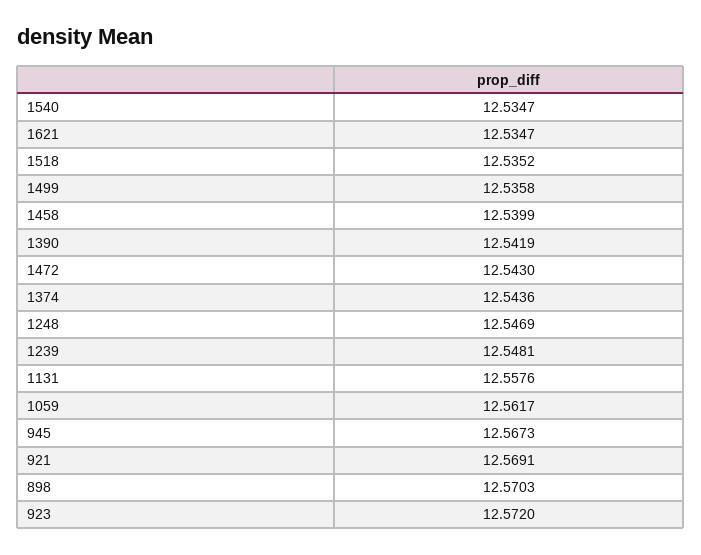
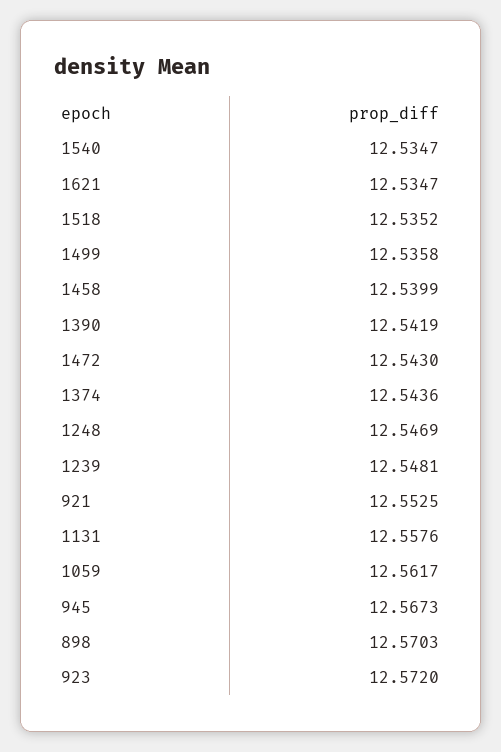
  {
    "1540": 12.5347,
    "1621": 12.5347,
    "1518": 12.5352,
    "1499": 12.5358,
    "1458": 12.5399,
    "1390": 12.5419,
    "1472": 12.543,
    "1374": 12.5436,
    "1248": 12.5469,
    "1239": 12.5481,
    "1131": 12.5576,
    "1059": 12.5617,
    "945": 12.5673,
-   "921": 12.5691,
+   "921": 12.5525,
    "898": 12.5703,
    "923": 12.572
  }

